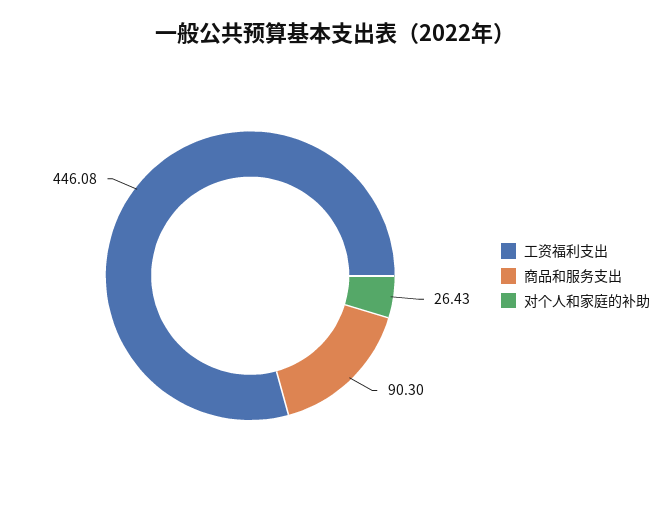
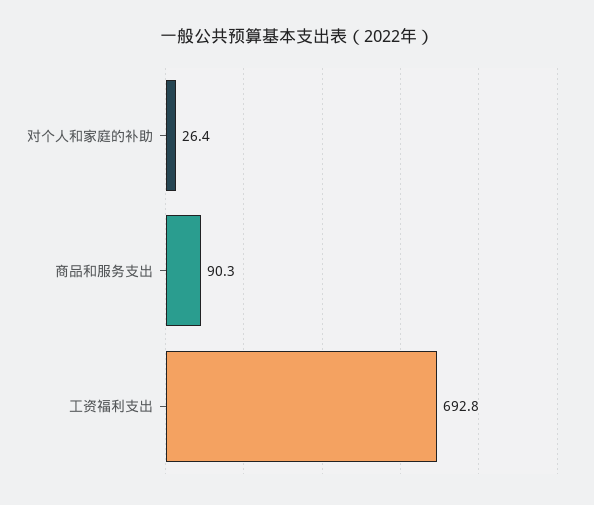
  {
-   "工资福利支出": 446.08,
+   "工资福利支出": 692.8,
    "商品和服务支出": 90.3,
    "对个人和家庭的补助": 26.43
  }

